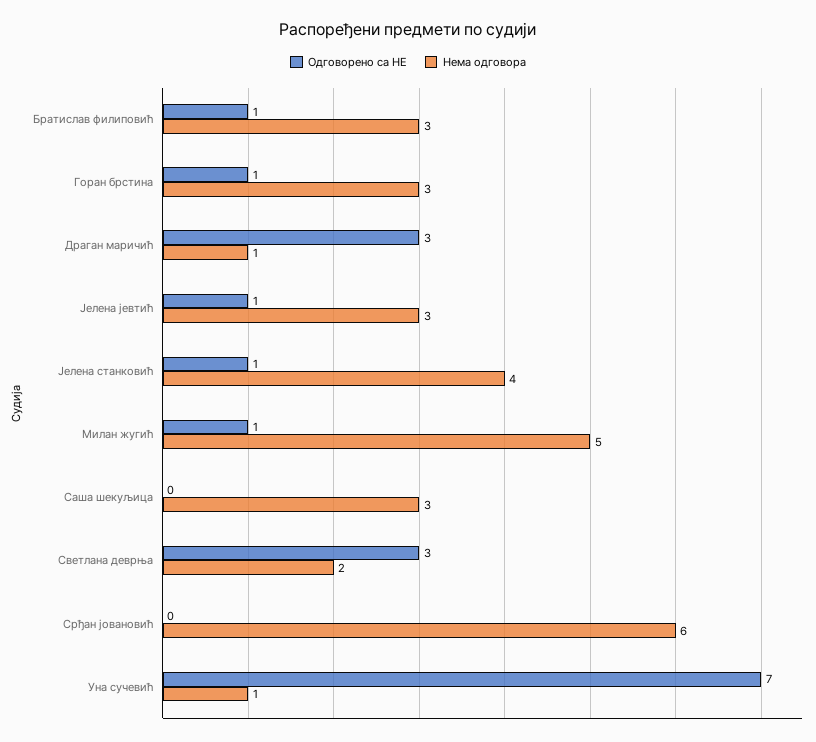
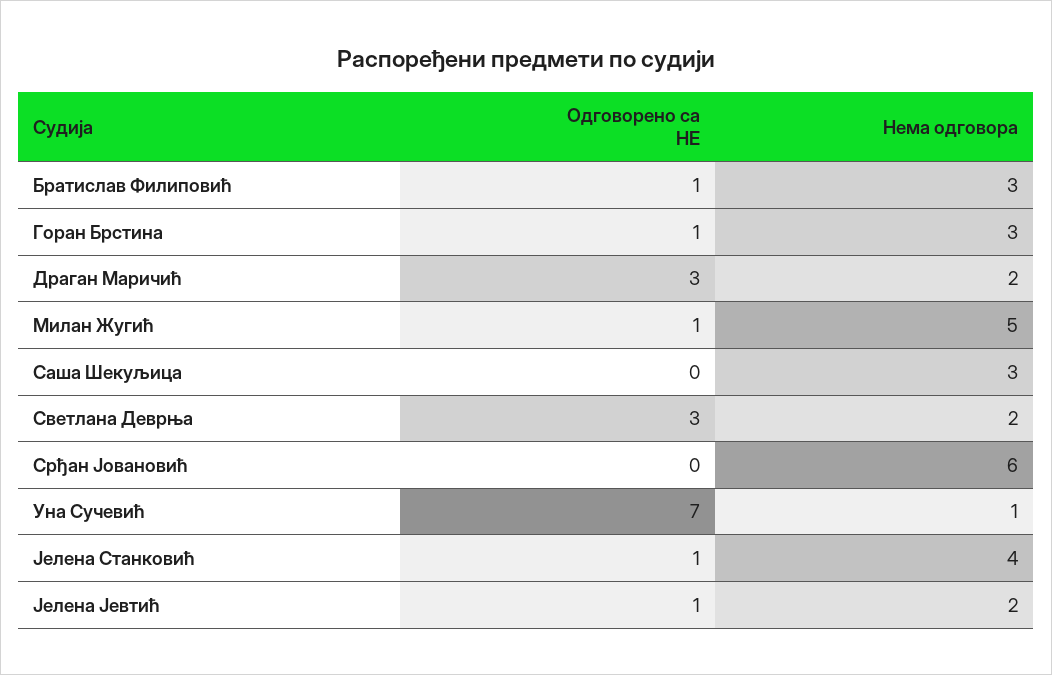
  {
    "Одговорено са НЕ": {
      "Братислав филиповић": 1,
      "Горан брстина": 1,
      "Драган маричић": 3,
      "Јелена јевтић": 1,
      "Јелена станковић": 1,
      "Милан жугић": 1,
      "Саша шекуљица": 0,
      "Светлана деврња": 3,
      "Срђан јовановић": 0,
      "Уна сучевић": 7
    },
    "Нема одговора": {
      "Братислав филиповић": 3,
      "Горан брстина": 3,
-     "Драган маричић": 1,
+     "Драган маричић": 2,
-     "Јелена јевтић": 3,
+     "Јелена јевтић": 2,
      "Јелена станковић": 4,
      "Милан жугић": 5,
      "Саша шекуљица": 3,
      "Светлана деврња": 2,
      "Срђан јовановић": 6,
      "Уна сучевић": 1
    }
  }

